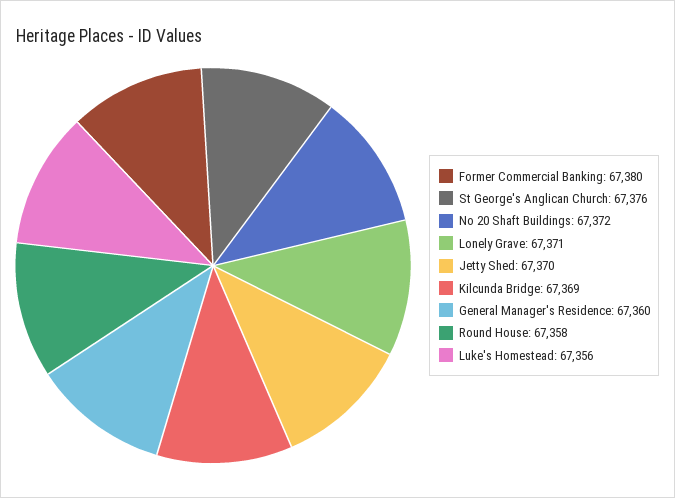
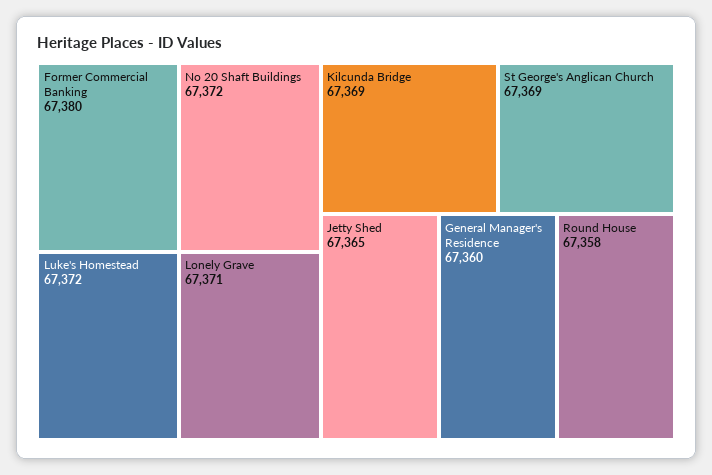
  {
    "Former Commercial Banking": 67380,
-   "St George's Anglican Church": 67376,
+   "St George's Anglican Church": 67369,
    "No 20 Shaft Buildings": 67372,
    "Lonely Grave": 67371,
-   "Jetty Shed": 67370,
+   "Jetty Shed": 67365,
    "Kilcunda Bridge": 67369,
    "General Manager's Residence": 67360,
    "Round House": 67358,
-   "Luke's Homestead": 67356
+   "Luke's Homestead": 67372
  }

